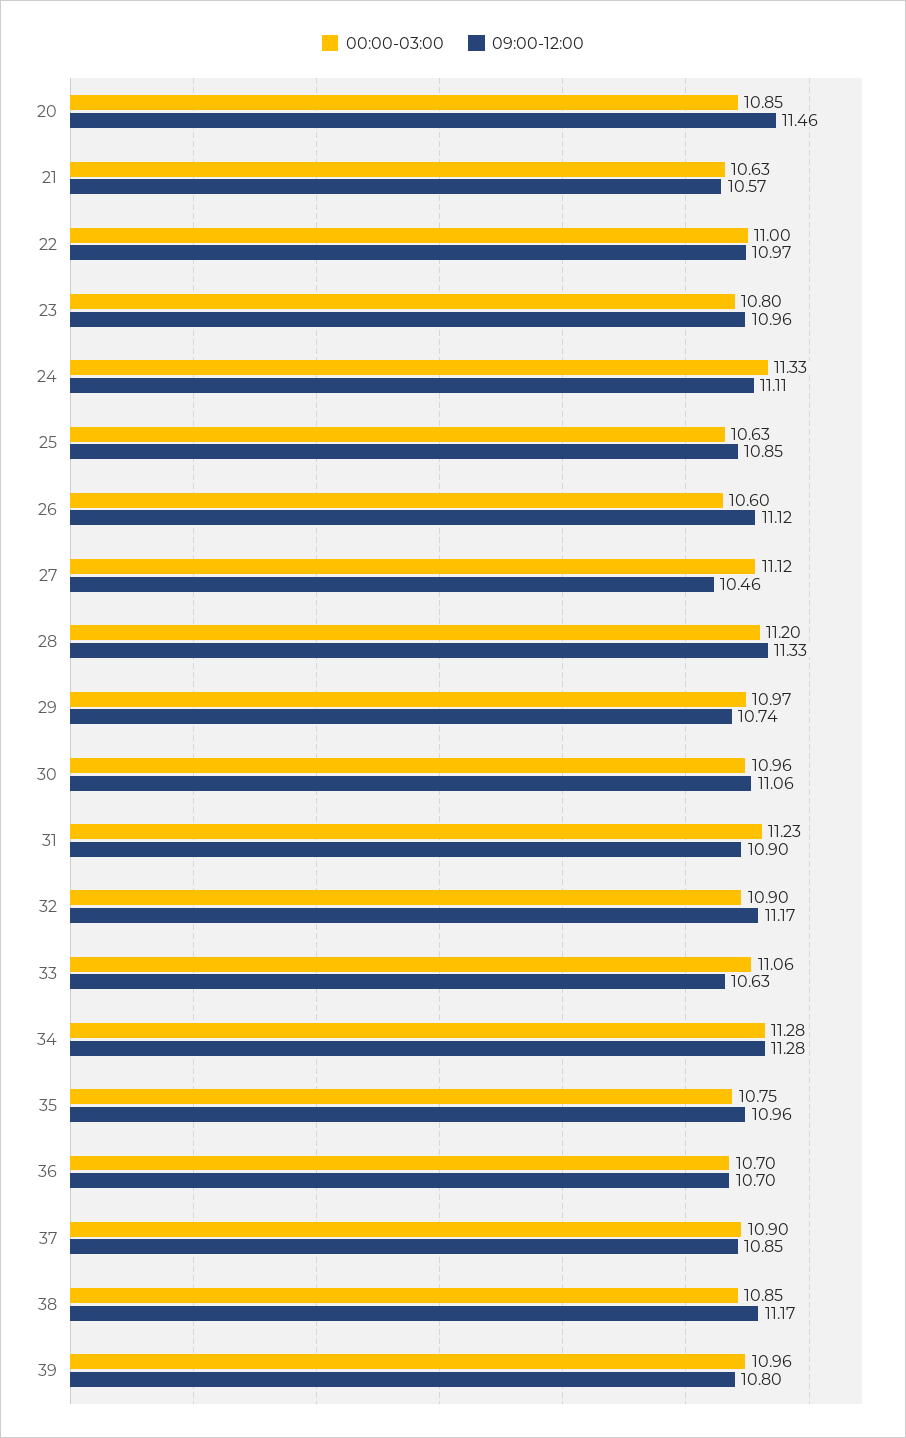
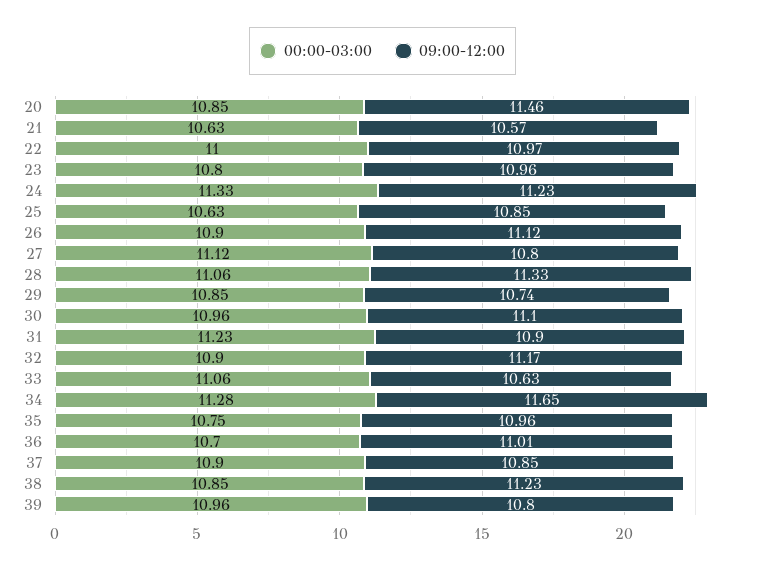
  {
    "00:00-03:00": {
      "20": 10.85,
      "21": 10.63,
      "22": 11,
      "23": 10.8,
      "24": 11.33,
      "25": 10.63,
-     "26": 10.6,
+     "26": 10.9,
      "27": 11.12,
-     "28": 11.2,
+     "28": 11.06,
-     "29": 10.97,
+     "29": 10.85,
      "30": 10.96,
      "31": 11.23,
      "32": 10.9,
      "33": 11.06,
      "34": 11.28,
      "35": 10.75,
      "36": 10.7,
      "37": 10.9,
      "38": 10.85,
      "39": 10.96
    },
    "09:00-12:00": {
      "20": 11.46,
      "21": 10.57,
      "22": 10.97,
      "23": 10.96,
-     "24": 11.11,
+     "24": 11.23,
      "25": 10.85,
      "26": 11.12,
-     "27": 10.46,
+     "27": 10.8,
      "28": 11.33,
      "29": 10.74,
-     "30": 11.06,
+     "30": 11.1,
      "31": 10.9,
      "32": 11.17,
      "33": 10.63,
-     "34": 11.28,
+     "34": 11.65,
      "35": 10.96,
-     "36": 10.7,
+     "36": 11.01,
      "37": 10.85,
-     "38": 11.17,
+     "38": 11.23,
      "39": 10.8
    }
  }

